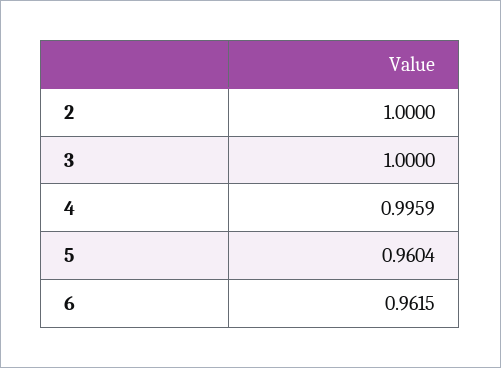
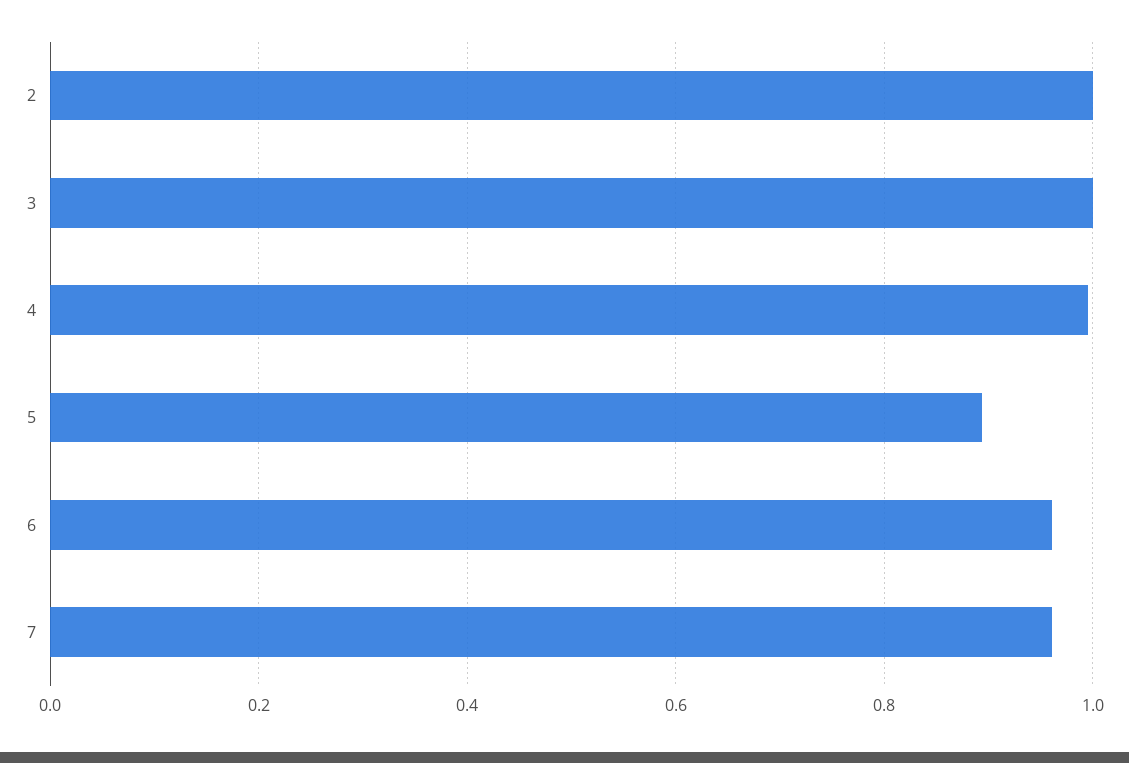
  {
    "2": 1,
    "3": 1,
    "4": 0.9959,
-   "5": 0.9604,
+   "5": 0.9,
-   "6": 0.9615
+   "6": 0.9615,
+   "7": 0.96
  }

